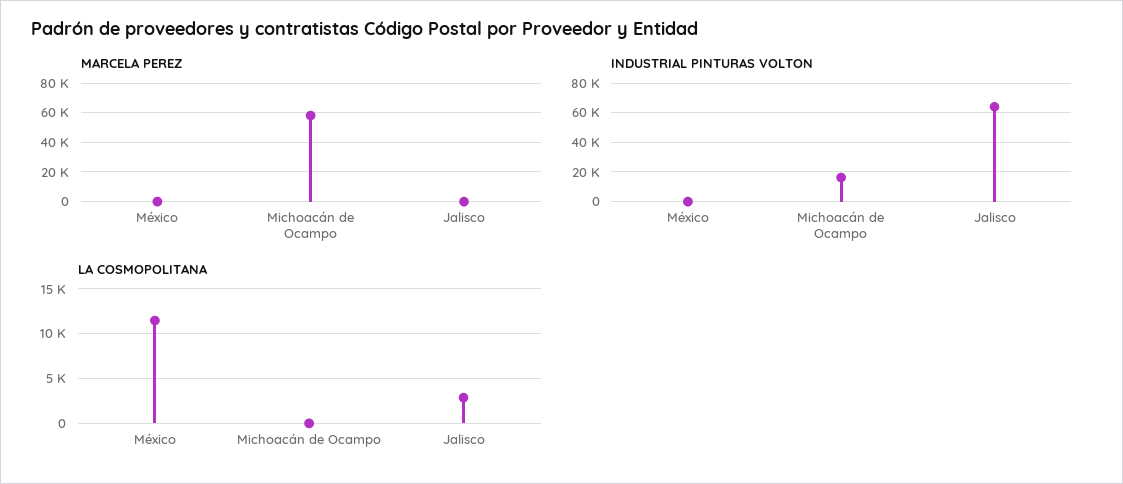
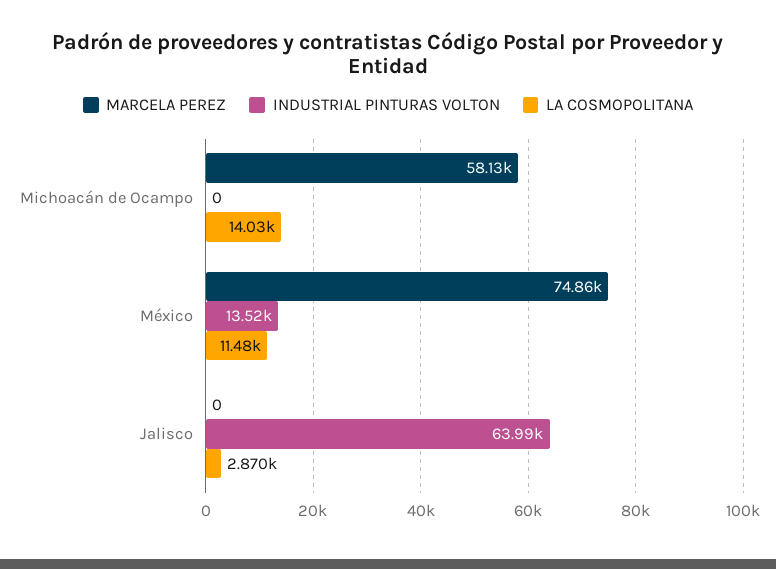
  {
    "MARCELA PEREZ": {
-     "México": 0,
+     "México": 74860,
      "Michoacán de Ocampo": 58130,
      "Jalisco": 0
    },
    "INDUSTRIAL PINTURAS VOLTON": {
-     "México": 0,
+     "México": 13520,
-     "Michoacán de Ocampo": 15000,
+     "Michoacán de Ocampo": 0,
      "Jalisco": 63990
    },
    "LA COSMOPOLITANA": {
      "México": 11480,
-     "Michoacán de Ocampo": 0,
+     "Michoacán de Ocampo": 14030,
      "Jalisco": 2870
    }
  }

